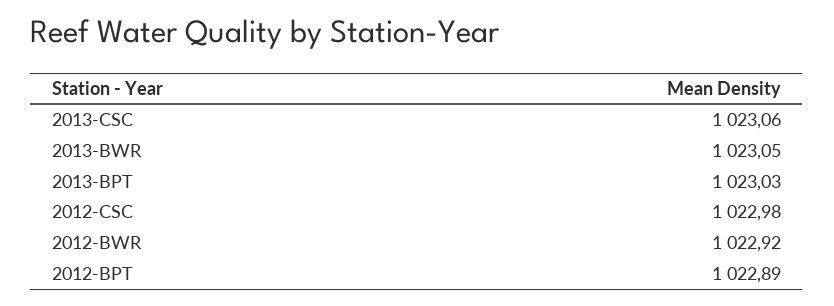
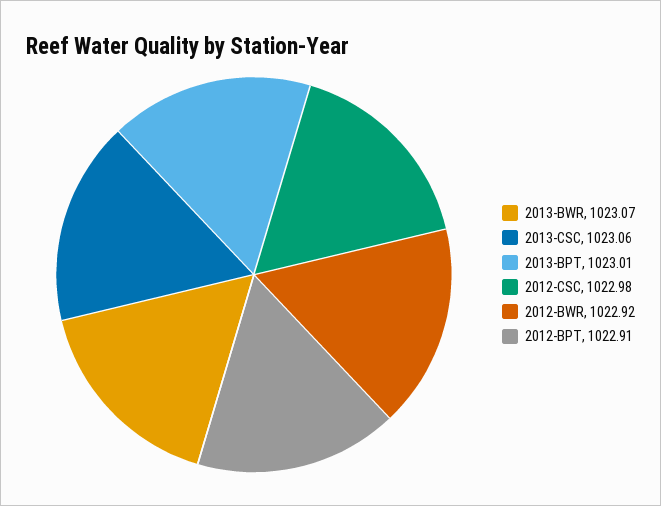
  {
    "2013-CSC": 1023.06,
-   "2013-BWR": 1023.05,
+   "2013-BWR": 1023.07,
-   "2013-BPT": 1023.03,
+   "2013-BPT": 1023.01,
    "2012-CSC": 1022.98,
    "2012-BWR": 1022.92,
-   "2012-BPT": 1022.89
+   "2012-BPT": 1022.91
  }

